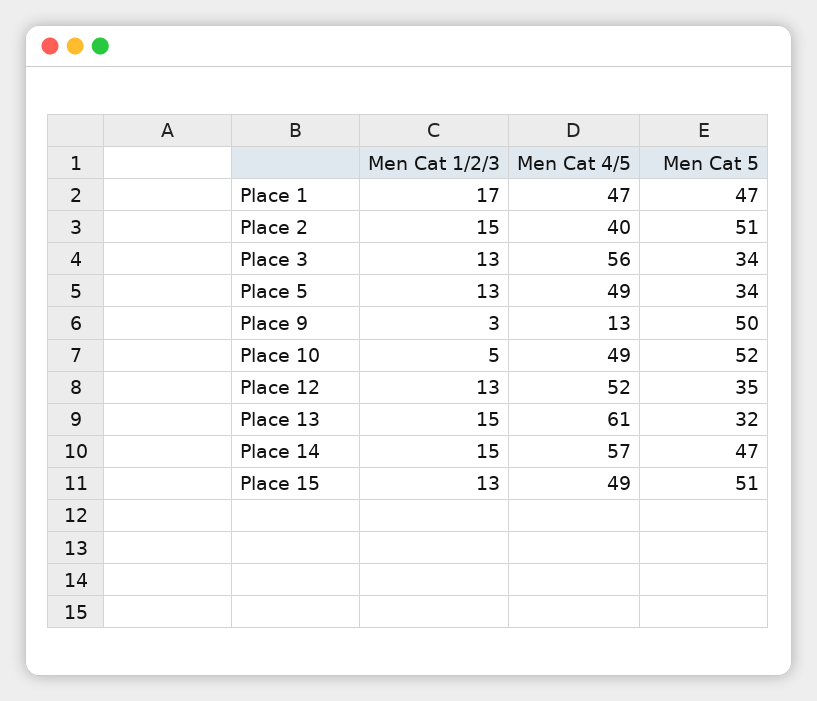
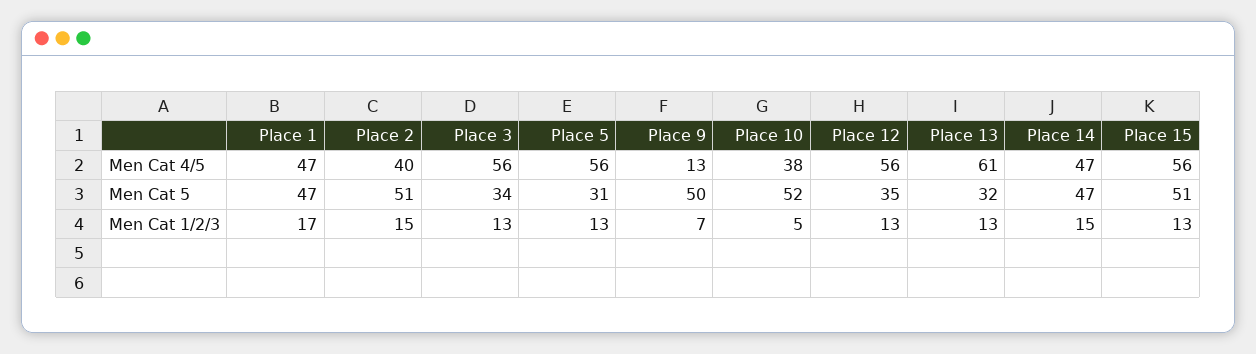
  {
    "Men Cat 1/2/3": {
      "Place 1": 17,
      "Place 2": 15,
      "Place 3": 13,
      "Place 5": 13,
-     "Place 9": 3,
+     "Place 9": 7,
      "Place 10": 5,
      "Place 12": 13,
-     "Place 13": 15,
+     "Place 13": 13,
      "Place 14": 15,
      "Place 15": 13
    },
    "Men Cat 4/5": {
      "Place 1": 47,
      "Place 2": 40,
      "Place 3": 56,
-     "Place 5": 49,
+     "Place 5": 56,
      "Place 9": 13,
-     "Place 10": 49,
+     "Place 10": 38,
-     "Place 12": 52,
+     "Place 12": 56,
      "Place 13": 61,
-     "Place 14": 57,
+     "Place 14": 47,
-     "Place 15": 49
+     "Place 15": 56
    },
    "Men Cat 5": {
      "Place 1": 47,
      "Place 2": 51,
      "Place 3": 34,
-     "Place 5": 34,
+     "Place 5": 31,
      "Place 9": 50,
      "Place 10": 52,
      "Place 12": 35,
      "Place 13": 32,
      "Place 14": 47,
      "Place 15": 51
    }
  }

